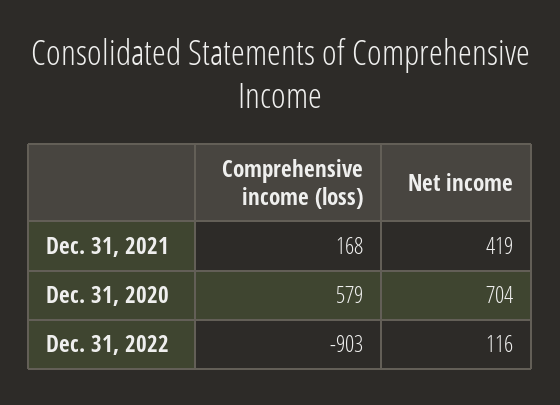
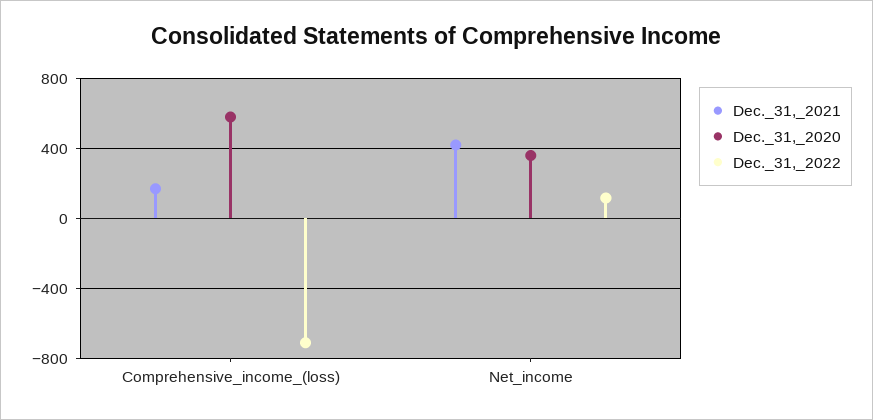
  {
    "Dec. 31, 2021": {
      "Comprehensive income (loss)": 168,
      "Net income": 419
    },
    "Dec. 31, 2020": {
      "Comprehensive income (loss)": 579,
-     "Net income": 704
+     "Net income": 350
    },
    "Dec. 31, 2022": {
-     "Comprehensive income (loss)": -903,
+     "Comprehensive income (loss)": -700,
      "Net income": 116
    }
  }

